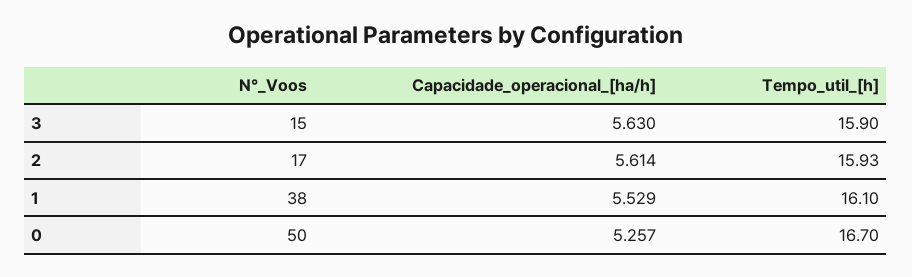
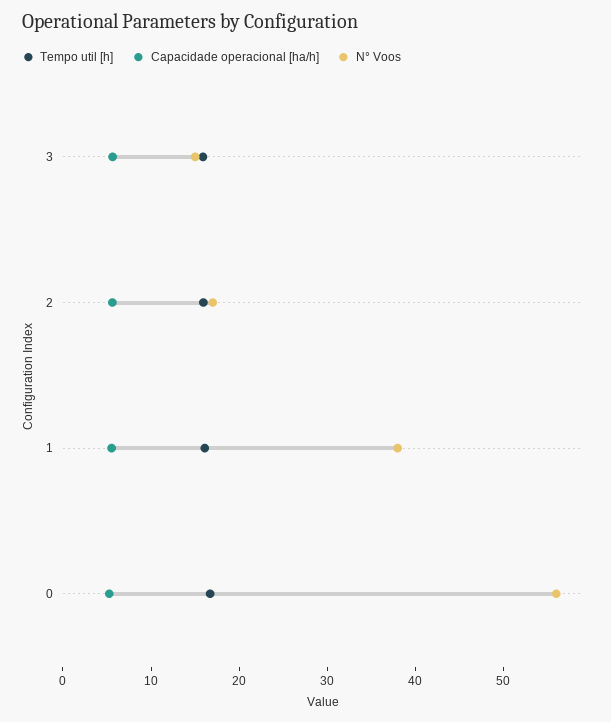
  {
    "N°_Voos": {
      "3": 15,
      "2": 17,
      "1": 38,
-     "0": 50
+     "0": 56
    },
    "Capacidade_operacional_[ha/h]": {
      "3": 5.63,
      "2": 5.614,
      "1": 5.529,
      "0": 5.257
    },
    "Tempo_util_[h]": {
      "3": 15.9,
      "2": 15.93,
      "1": 16.1,
      "0": 16.7
    }
  }

